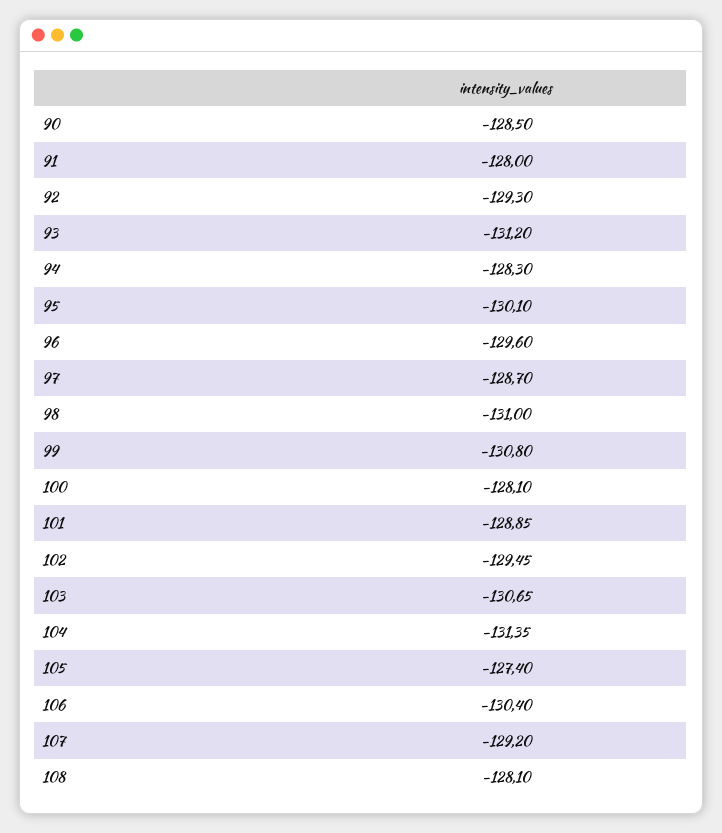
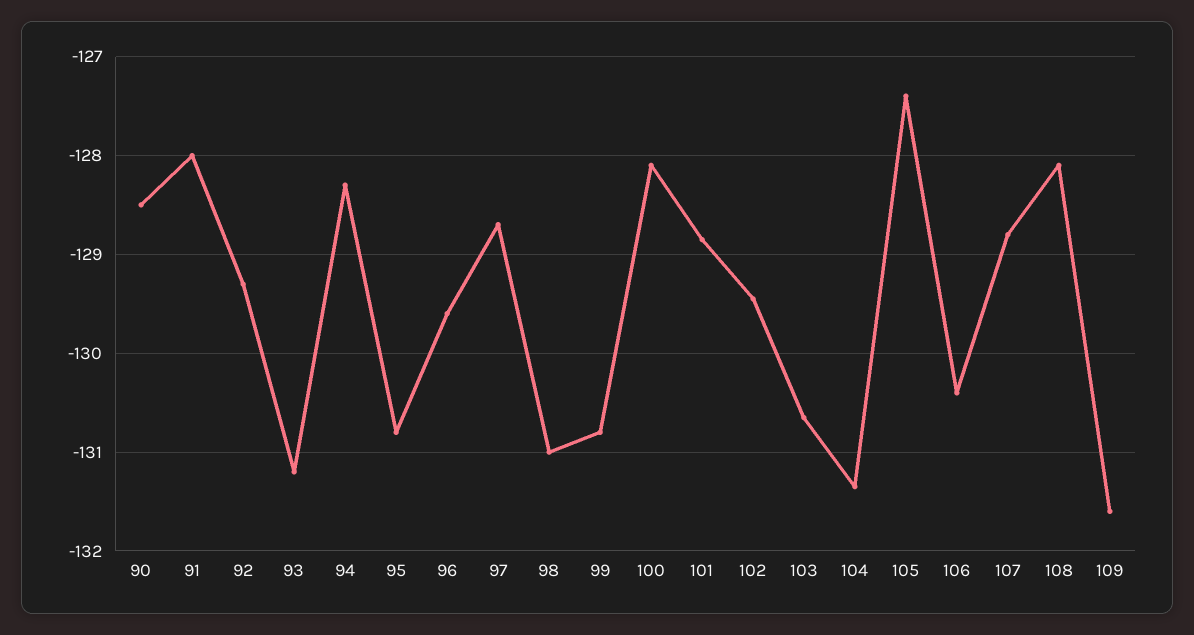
  {
    "90": -128.5,
    "91": -128,
    "92": -129.3,
    "93": -131.2,
    "94": -128.3,
-   "95": -130.1,
+   "95": -130.8,
    "96": -129.6,
    "97": -128.7,
    "98": -131,
    "99": -130.8,
    "100": -128.1,
    "101": -128.85,
    "102": -129.45,
    "103": -130.65,
    "104": -131.35,
    "105": -127.4,
    "106": -130.4,
-   "107": -129.2,
+   "107": -128.8,
-   "108": -128.1
+   "108": -128.1,
+   "109": -131.6
  }

